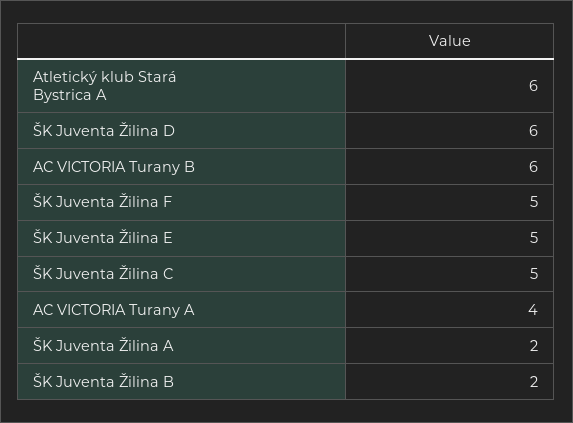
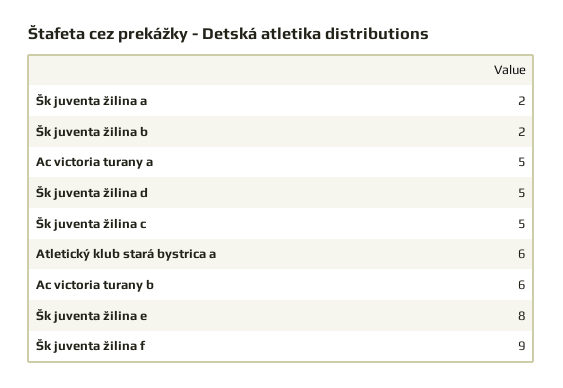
  {
    "Atletický klub Stará Bystrica A": 6,
-   "ŠK Juventa Žilina D": 6,
+   "ŠK Juventa Žilina D": 5,
    "AC VICTORIA Turany B": 6,
-   "ŠK Juventa Žilina F": 5,
+   "ŠK Juventa Žilina F": 9,
-   "ŠK Juventa Žilina E": 5,
+   "ŠK Juventa Žilina E": 8,
    "ŠK Juventa Žilina C": 5,
-   "AC VICTORIA Turany A": 4,
+   "AC VICTORIA Turany A": 5,
    "ŠK Juventa Žilina A": 2,
    "ŠK Juventa Žilina B": 2
  }

